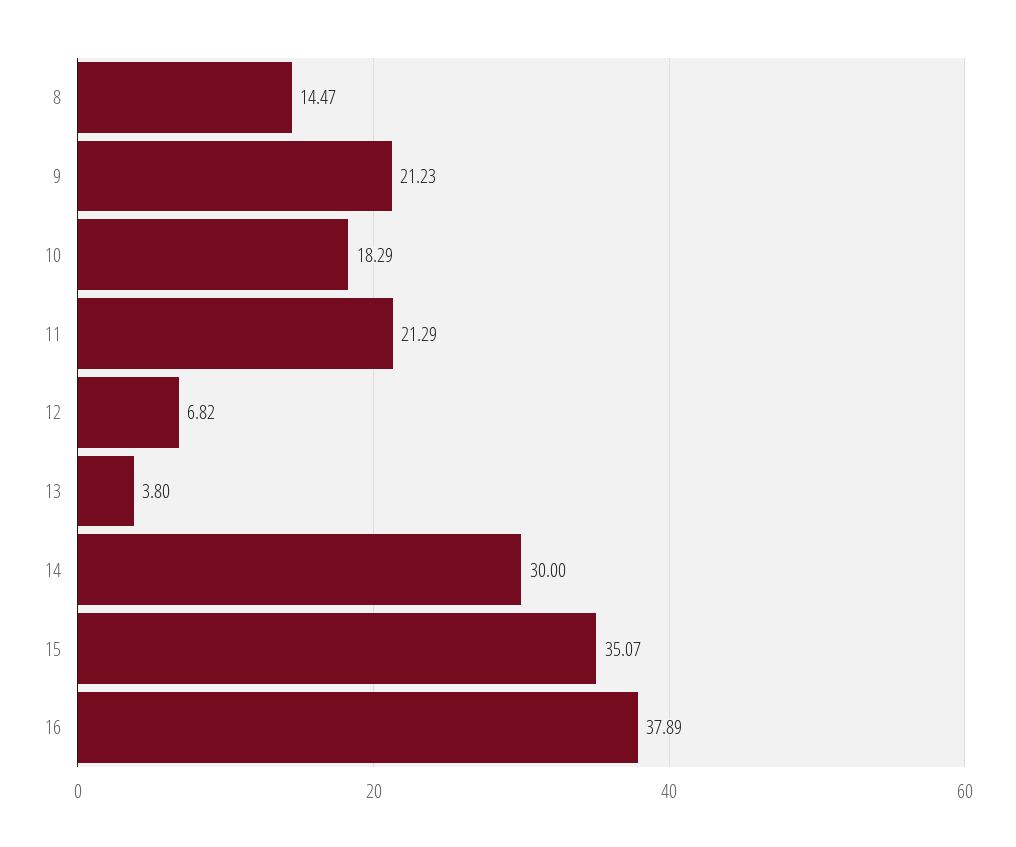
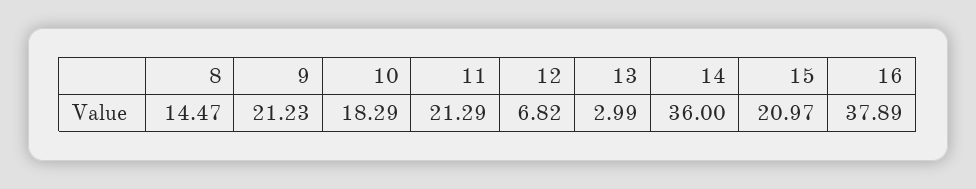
  {
    "8": 14.47,
    "9": 21.23,
    "10": 18.29,
    "11": 21.29,
    "12": 6.82,
-   "13": 3.8,
+   "13": 2.99,
-   "14": 30,
+   "14": 36,
-   "15": 35.07,
+   "15": 20.97,
    "16": 37.89
  }

